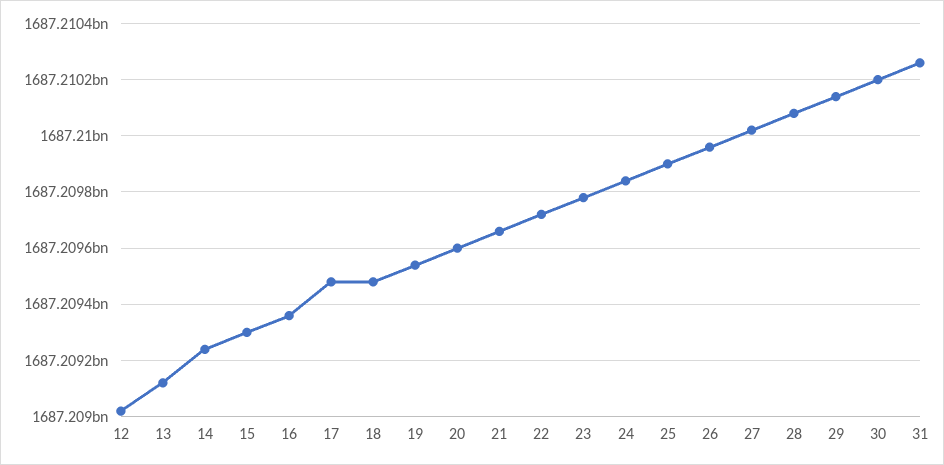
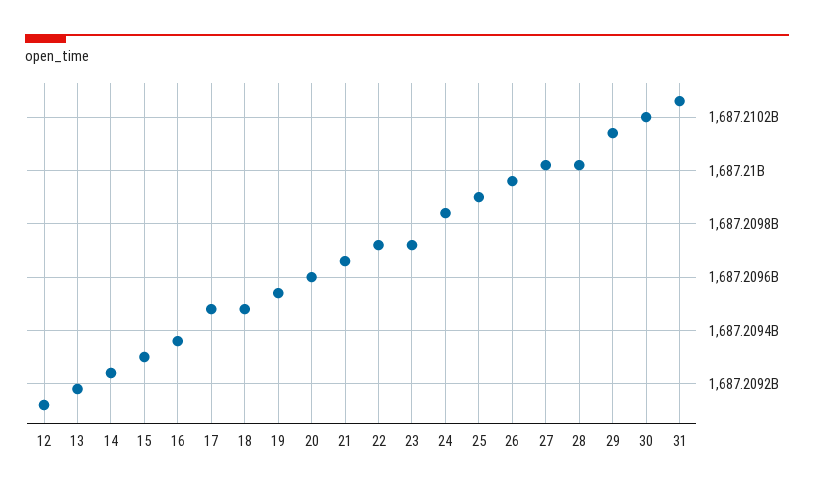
  {
-   "12": 1687209025000,
+   "12": 1687209125000,
-   "13": 1687209125000,
+   "13": 1687209175000,
    "14": 1687209250000,
    "15": 1687209300000,
    "16": 1687209350000,
    "17": 1687209475000,
    "18": 1687209475000,
    "19": 1687209550000,
    "20": 1687209600000,
    "21": 1687209650000,
    "22": 1687209725000,
-   "23": 1687209775000,
+   "23": 1687209725000,
    "24": 1687209850000,
    "25": 1687209900000,
    "26": 1687209950000,
    "27": 1687210025000,
-   "28": 1687210075000,
+   "28": 1687210025000,
    "29": 1687210150000,
    "30": 1687210200000,
    "31": 1687210250000
  }

